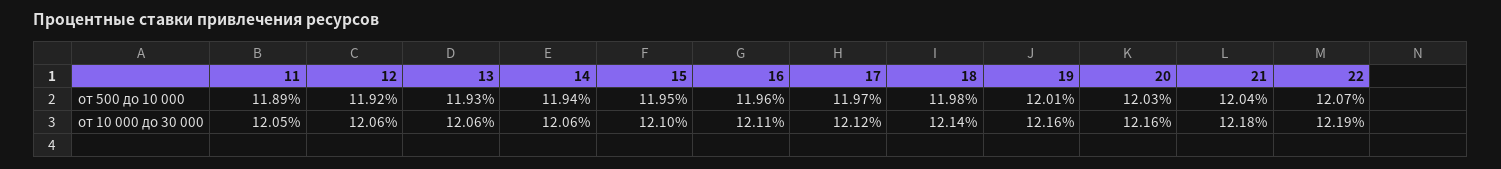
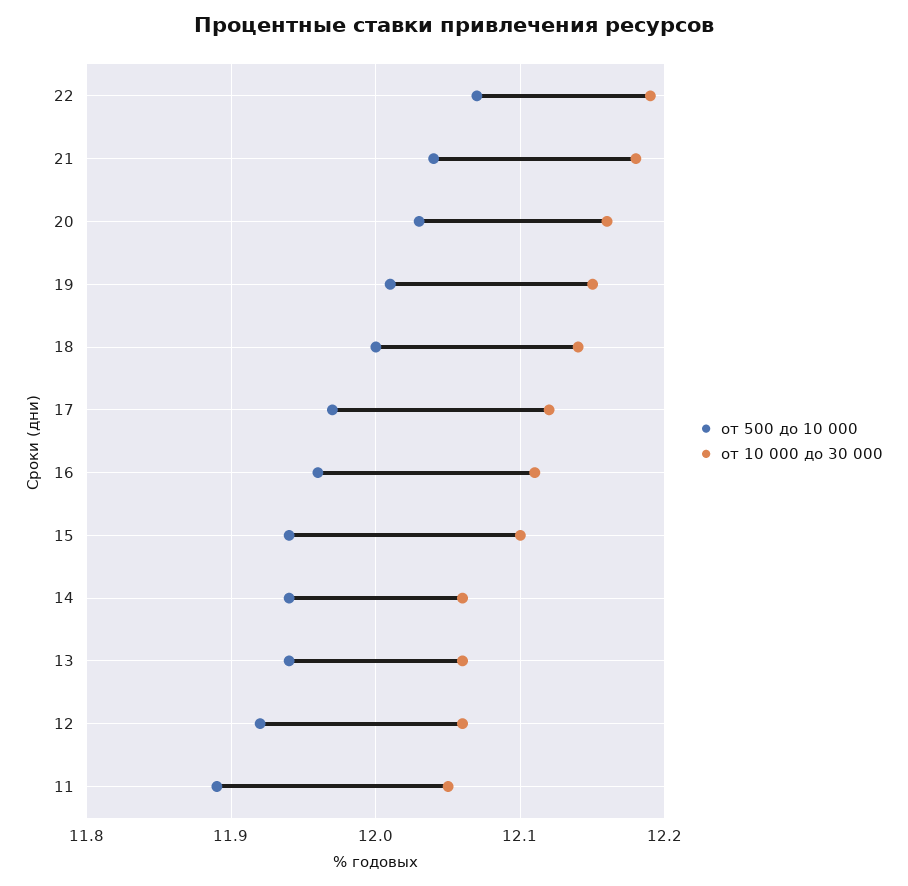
  {
    "от 500 до 10 000": {
      "11": 11.89,
      "12": 11.92,
-     "13": 11.93,
+     "13": 11.94,
      "14": 11.94,
-     "15": 11.95,
+     "15": 11.94,
      "16": 11.96,
      "17": 11.97,
-     "18": 11.98,
+     "18": 12,
      "19": 12.01,
      "20": 12.03,
      "21": 12.04,
      "22": 12.07
    },
    "от 10 000 до 30 000": {
      "11": 12.05,
      "12": 12.06,
      "13": 12.06,
      "14": 12.06,
      "15": 12.1,
      "16": 12.11,
      "17": 12.12,
      "18": 12.14,
-     "19": 12.16,
+     "19": 12.15,
      "20": 12.16,
      "21": 12.18,
      "22": 12.19
    }
  }

